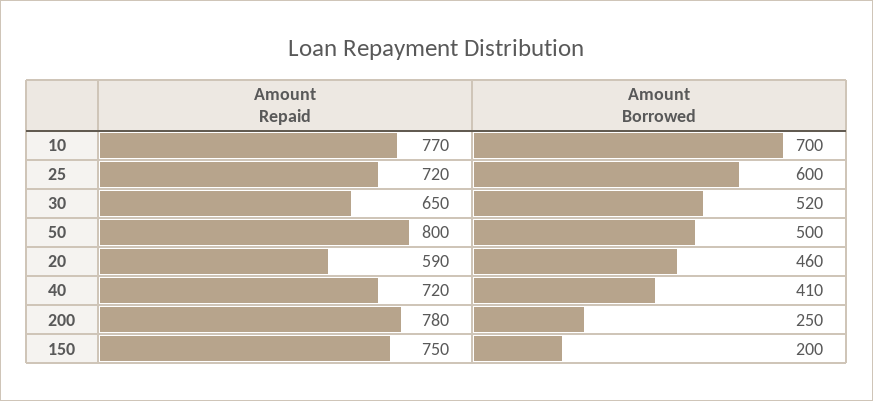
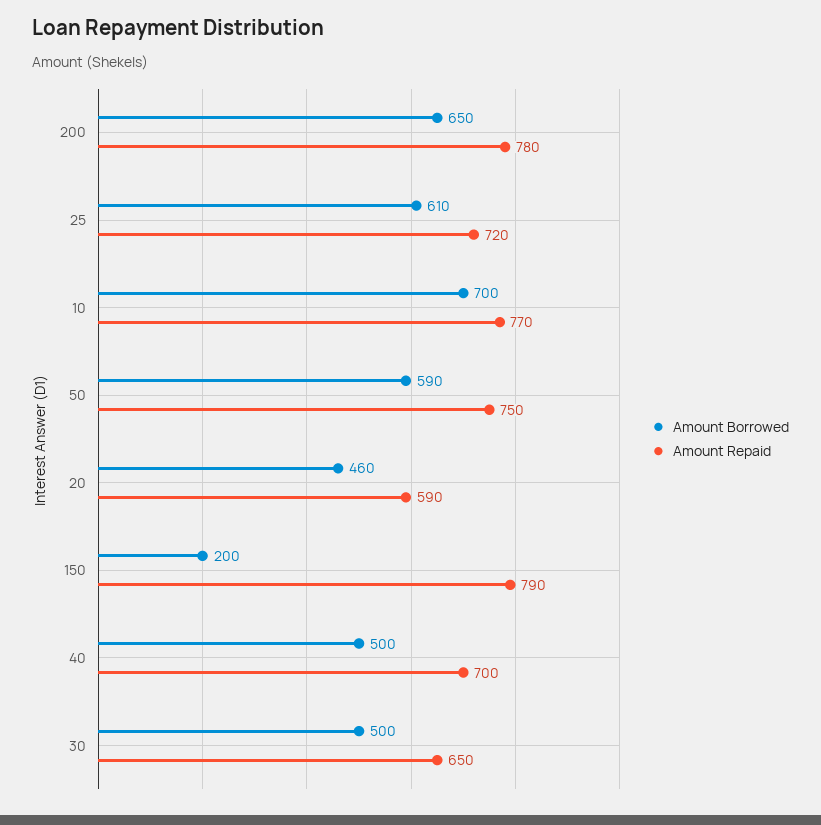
  {
    "Amount Repaid": {
      "10": 770,
      "25": 720,
      "30": 650,
-     "50": 800,
+     "50": 750,
      "20": 590,
-     "40": 720,
+     "40": 700,
      "200": 780,
-     "150": 750
+     "150": 790
    },
    "Amount Borrowed": {
      "10": 700,
-     "25": 600,
+     "25": 610,
-     "30": 520,
+     "30": 500,
-     "50": 500,
+     "50": 590,
      "20": 460,
-     "40": 410,
+     "40": 500,
-     "200": 250,
+     "200": 650,
      "150": 200
    }
  }

